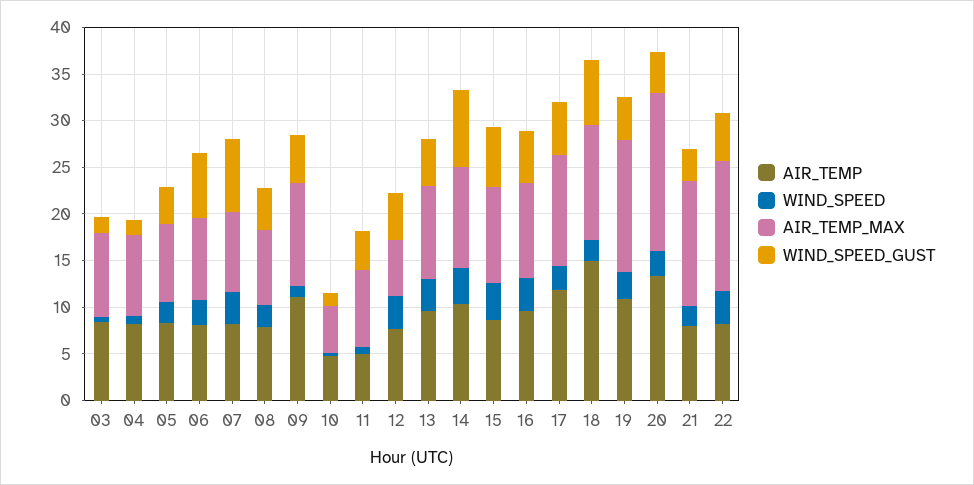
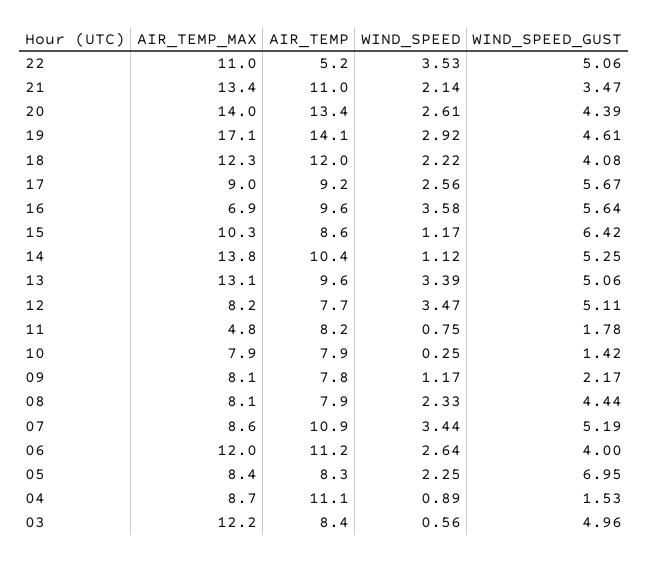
  {
    "AIR_TEMP": {
      "03": 8.4,
-     "04": 8,
+     "04": 11.1,
      "05": 8.3,
-     "06": 8,
+     "06": 11.2,
-     "07": 8,
+     "07": 10.9,
      "08": 7.9,
-     "09": 11,
+     "09": 7.8,
-     "10": 5,
+     "10": 7.9,
-     "11": 5,
+     "11": 8.2,
      "12": 7.7,
      "13": 9.6,
      "14": 10.4,
      "15": 8.6,
      "16": 9.6,
-     "17": 12,
+     "17": 9.2,
-     "18": 15,
+     "18": 12,
-     "19": 11,
+     "19": 14.1,
      "20": 13.4,
-     "21": 8,
+     "21": 11,
-     "22": 8
+     "22": 5.2
    },
    "WIND_SPEED": {
      "03": 0.56,
      "04": 0.89,
      "05": 2.25,
      "06": 2.64,
      "07": 3.44,
      "08": 2.33,
      "09": 1.17,
      "10": 0.25,
      "11": 0.75,
      "12": 3.47,
      "13": 3.39,
-     "14": 4,
+     "14": 1.12,
-     "15": 4,
+     "15": 1.17,
      "16": 3.58,
      "17": 2.56,
      "18": 2.22,
      "19": 2.92,
      "20": 2.61,
      "21": 2.14,
      "22": 3.53
    },
    "AIR_TEMP_MAX": {
-     "03": 9,
+     "03": 12.2,
      "04": 8.7,
      "05": 8.4,
-     "06": 9,
+     "06": 12,
      "07": 8.6,
      "08": 8.1,
-     "09": 11,
+     "09": 8.1,
-     "10": 5,
+     "10": 7.9,
-     "11": 8,
+     "11": 4.8,
-     "12": 6,
+     "12": 8.2,
-     "13": 10,
+     "13": 13.1,
-     "14": 11,
+     "14": 13.8,
      "15": 10.3,
-     "16": 10,
+     "16": 6.9,
-     "17": 12,
+     "17": 9,
      "18": 12.3,
-     "19": 14,
+     "19": 17.1,
-     "20": 17,
+     "20": 14,
      "21": 13.4,
-     "22": 14
+     "22": 11
    },
    "WIND_SPEED_GUST": {
-     "03": 2,
+     "03": 4.96,
      "04": 1.53,
-     "05": 4,
+     "05": 6.95,
-     "06": 7,
+     "06": 4,
-     "07": 8,
+     "07": 5.19,
      "08": 4.44,
-     "09": 5,
+     "09": 2.17,
      "10": 1.42,
-     "11": 4,
+     "11": 1.78,
      "12": 5.11,
      "13": 5.06,
-     "14": 8,
+     "14": 5.25,
      "15": 6.42,
      "16": 5.64,
      "17": 5.67,
-     "18": 7,
+     "18": 4.08,
      "19": 4.61,
      "20": 4.39,
      "21": 3.47,
      "22": 5.06
    }
  }

